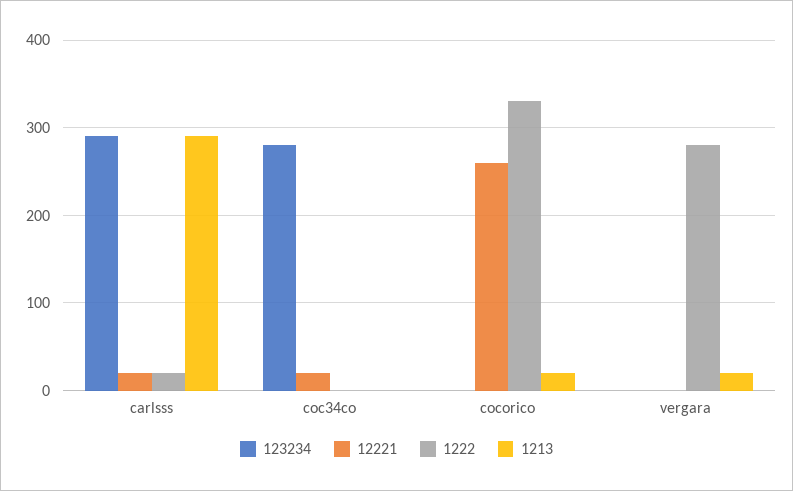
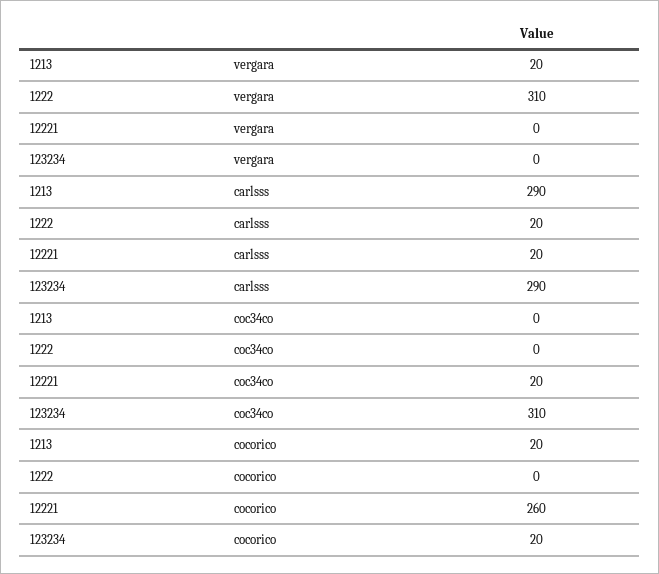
  {
    "123234": {
      "carlsss": 290,
-     "coc34co": 280,
+     "coc34co": 310,
-     "cocorico": 0,
+     "cocorico": 20,
      "vergara": 0
    },
    "12221": {
      "carlsss": 20,
      "coc34co": 20,
      "cocorico": 260,
      "vergara": 0
    },
    "1222": {
      "carlsss": 20,
      "coc34co": 0,
-     "cocorico": 330,
+     "cocorico": 0,
-     "vergara": 280
+     "vergara": 310
    },
    "1213": {
      "carlsss": 290,
      "coc34co": 0,
      "cocorico": 20,
      "vergara": 20
    }
  }

